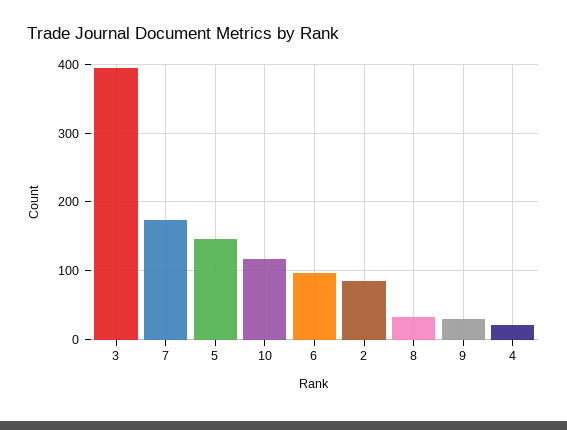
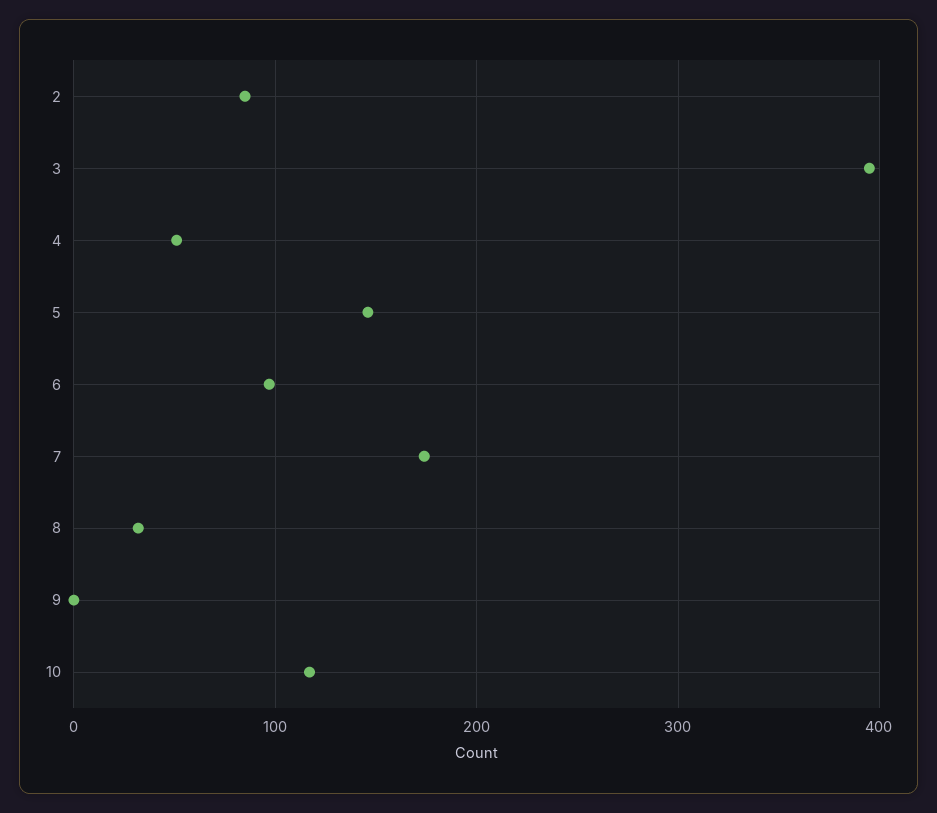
  {
    "3": 400,
    "7": 170,
    "5": 150,
    "10": 120,
    "6": 100,
    "2": 90,
    "8": 30,
-   "9": 30,
+   "9": 0,
-   "4": 20
+   "4": 50
  }

